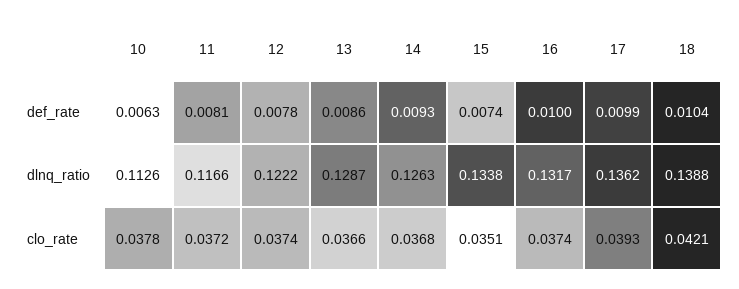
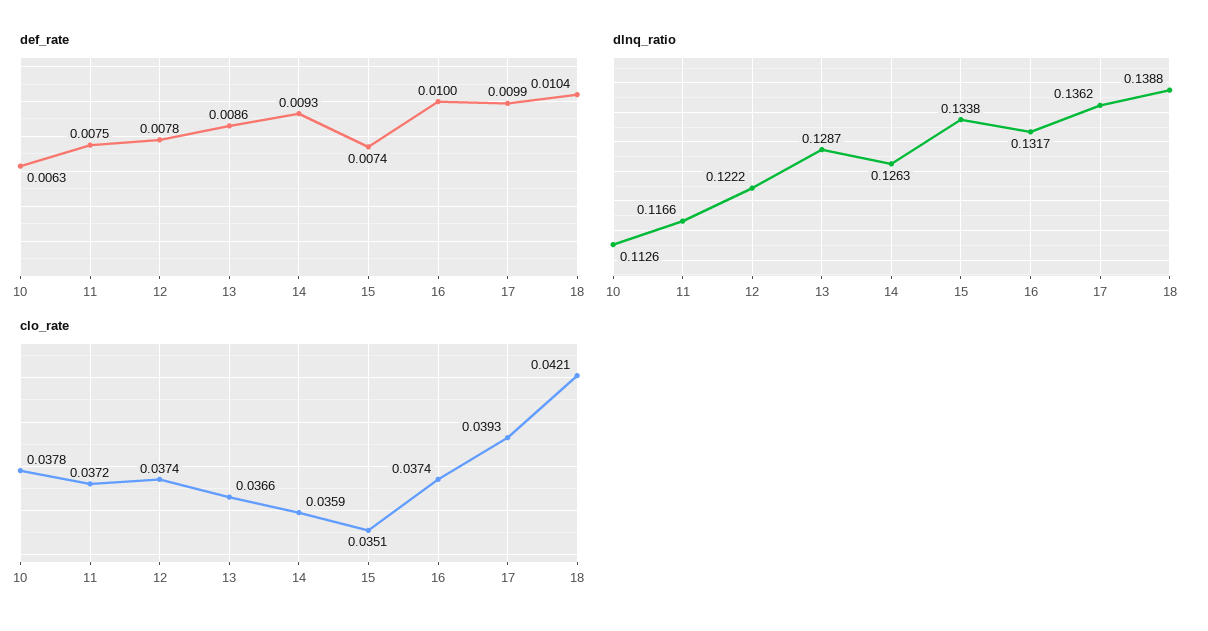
  {
    "def_rate": {
      "10": 0.0063,
-     "11": 0.0081,
+     "11": 0.0075,
      "12": 0.0078,
      "13": 0.0086,
      "14": 0.0093,
      "15": 0.0074,
      "16": 0.01,
      "17": 0.0099,
      "18": 0.0104
    },
    "dlnq_ratio": {
      "10": 0.1126,
      "11": 0.1166,
      "12": 0.1222,
      "13": 0.1287,
      "14": 0.1263,
      "15": 0.1338,
      "16": 0.1317,
      "17": 0.1362,
      "18": 0.1388
    },
    "clo_rate": {
      "10": 0.0378,
      "11": 0.0372,
      "12": 0.0374,
      "13": 0.0366,
-     "14": 0.0368,
+     "14": 0.0359,
      "15": 0.0351,
      "16": 0.0374,
      "17": 0.0393,
      "18": 0.0421
    }
  }

